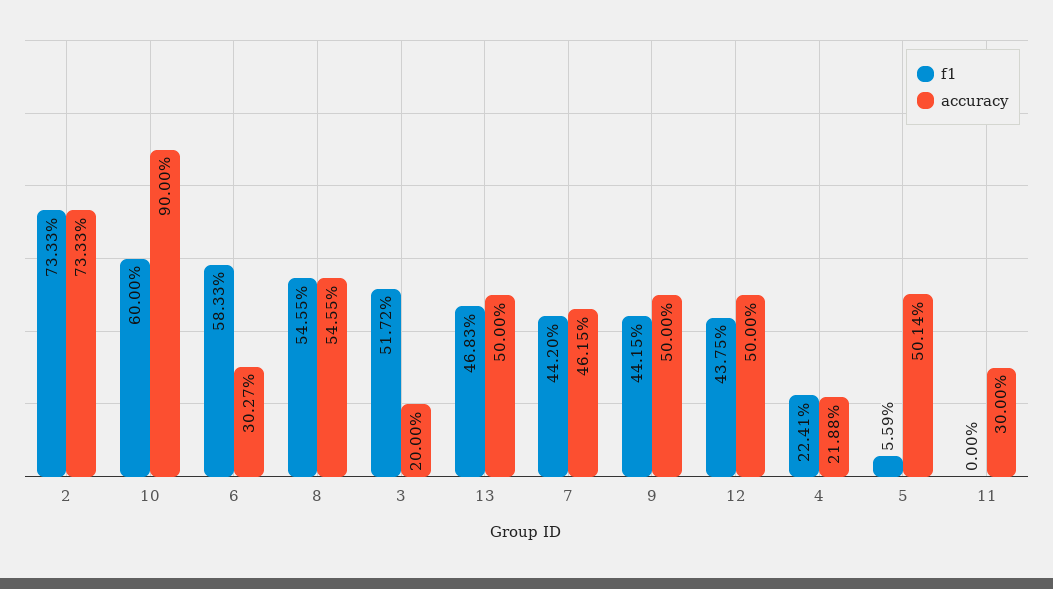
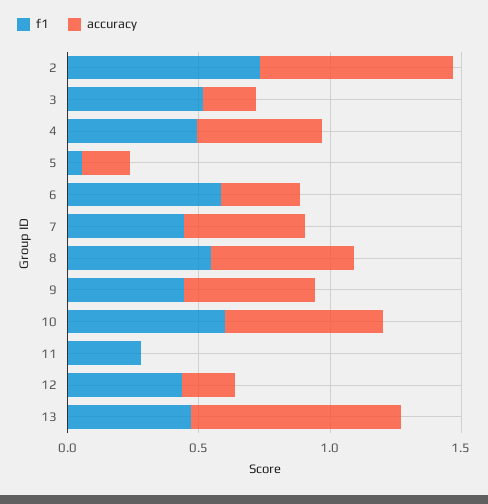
  {
    "f1": {
      "2": 0.7333,
      "10": 0.6,
      "6": 0.5833,
      "8": 0.5455,
      "3": 0.5172,
      "13": 0.4683,
      "7": 0.442,
      "9": 0.4415,
      "12": 0.4375,
-     "4": 0.2241,
+     "4": 0.5,
      "5": 0.0559,
-     "11": 0
+     "11": 0.3
    },
    "accuracy": {
      "2": 0.7333,
-     "10": 0.9,
+     "10": 0.6,
      "6": 0.3027,
      "8": 0.5455,
      "3": 0.2,
-     "13": 0.5,
+     "13": 0.8,
      "7": 0.4615,
      "9": 0.5,
-     "12": 0.5,
+     "12": 0.2,
-     "4": 0.2188,
+     "4": 0.5,
-     "5": 0.5014,
+     "5": 0.2,
-     "11": 0.3
+     "11": 0
    }
  }

